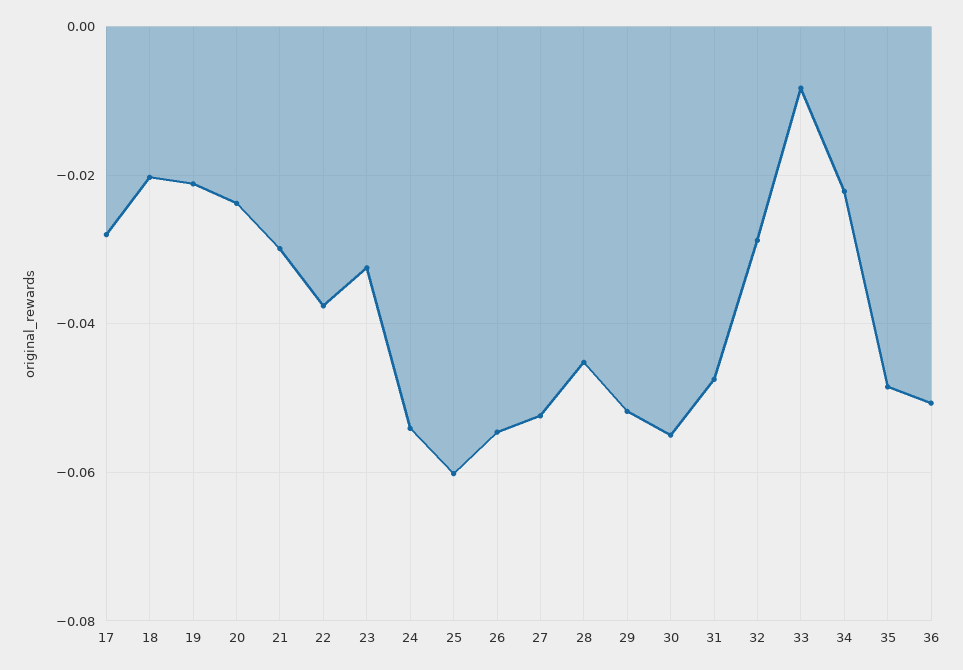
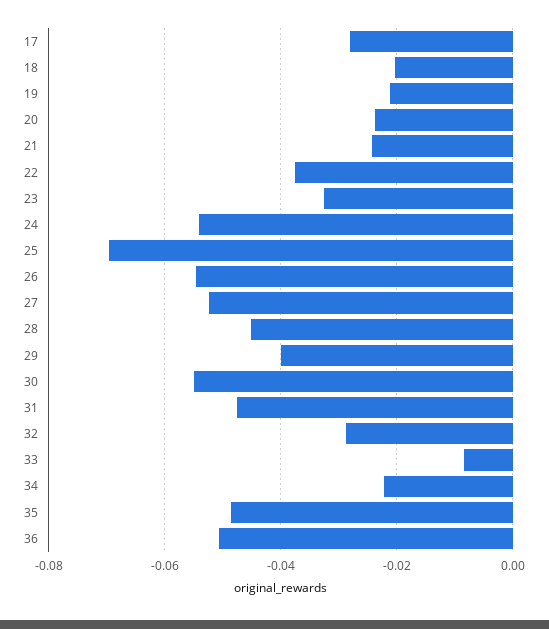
  {
    "17": -0.028,
    "18": -0.02,
    "19": -0.022,
    "20": -0.024,
-   "21": -0.03,
+   "21": -0.024,
    "22": -0.038,
    "23": -0.032,
    "24": -0.054,
-   "25": -0.06,
+   "25": -0.07,
    "26": -0.054,
    "27": -0.052,
    "28": -0.046,
-   "29": -0.052,
+   "29": -0.04,
    "30": -0.056,
    "31": -0.048,
    "32": -0.028,
    "33": -0.008,
    "34": -0.022,
    "35": -0.048,
    "36": -0.05
  }

